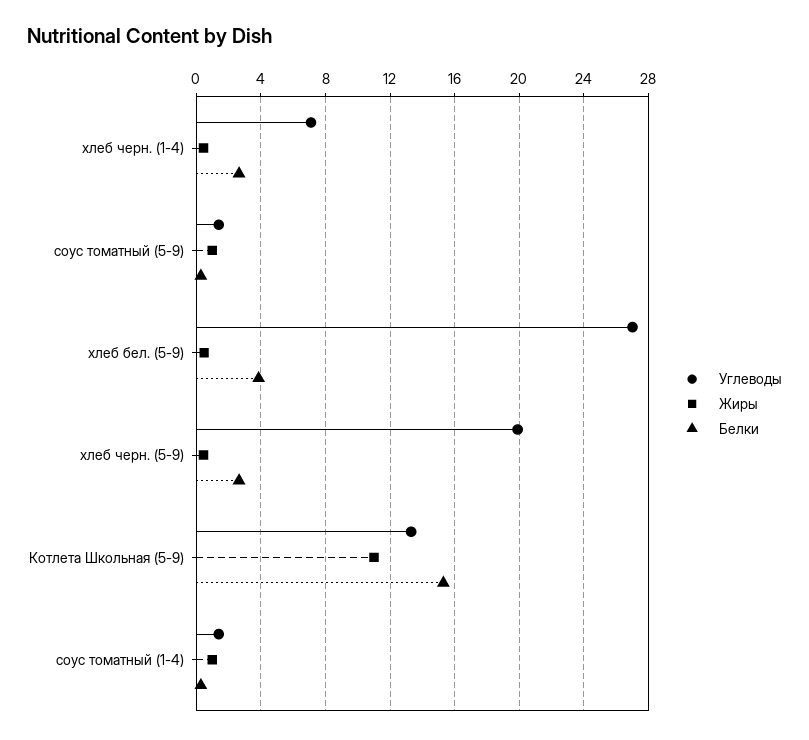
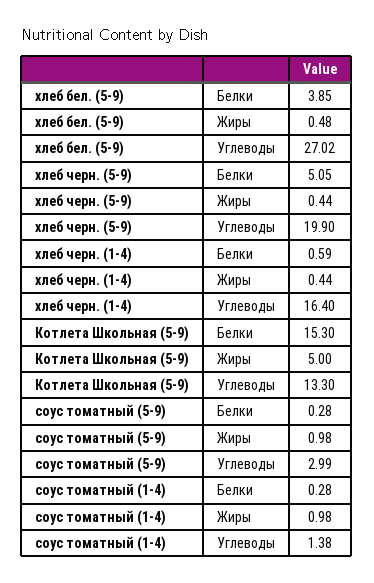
  {
    "Углеводы": {
-     "хлеб черн. (1-4)": 7,
+     "хлеб черн. (1-4)": 16.4,
-     "соус томатный (5-9)": 1.5,
+     "соус томатный (5-9)": 2.99,
      "хлеб бел. (5-9)": 27.02,
      "хлеб черн. (5-9)": 19.9,
      "Котлета Школьная (5-9)": 13.3,
      "соус томатный (1-4)": 1.38
    },
    "Жиры": {
      "хлеб черн. (1-4)": 0.44,
      "соус томатный (5-9)": 0.98,
      "хлеб бел. (5-9)": 0.48,
      "хлеб черн. (5-9)": 0.44,
-     "Котлета Школьная (5-9)": 11,
+     "Котлета Школьная (5-9)": 5,
      "соус томатный (1-4)": 0.98
    },
    "Белки": {
-     "хлеб черн. (1-4)": 2.5,
+     "хлеб черн. (1-4)": 0.59,
      "соус томатный (5-9)": 0.28,
      "хлеб бел. (5-9)": 3.85,
-     "хлеб черн. (5-9)": 2.5,
+     "хлеб черн. (5-9)": 5.05,
      "Котлета Школьная (5-9)": 15.3,
      "соус томатный (1-4)": 0.28
    }
  }

